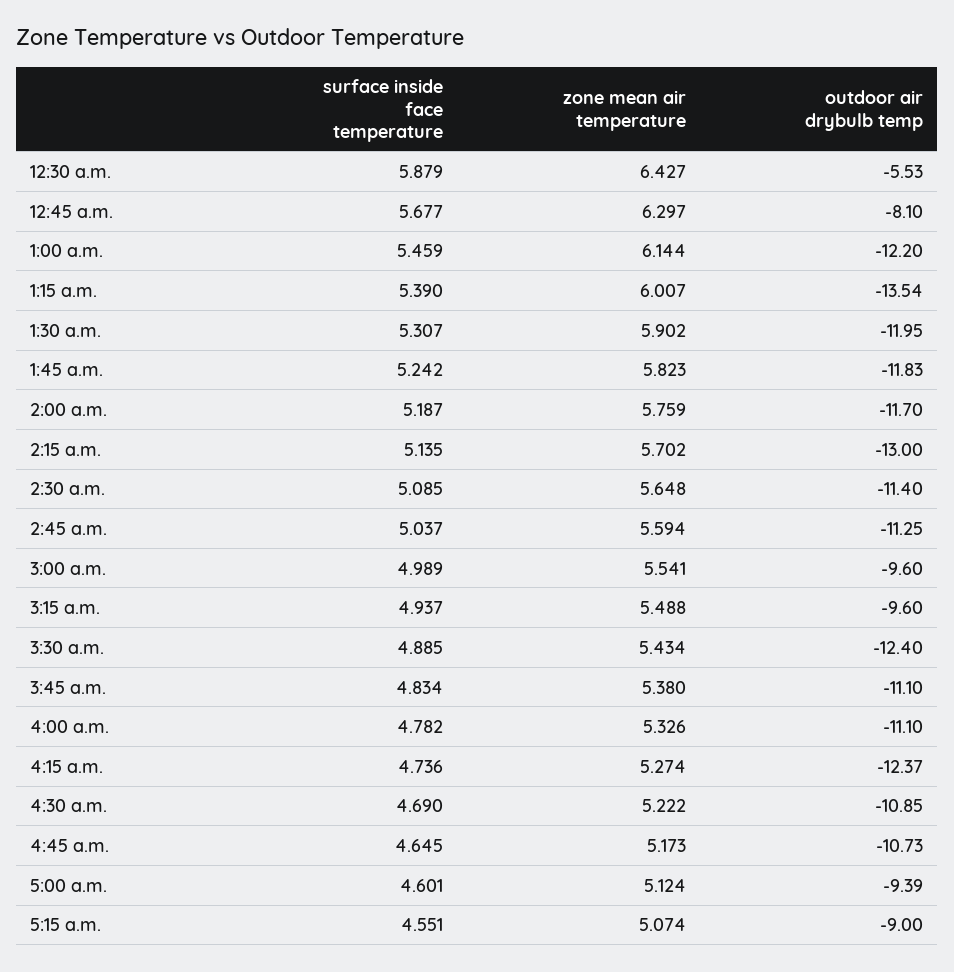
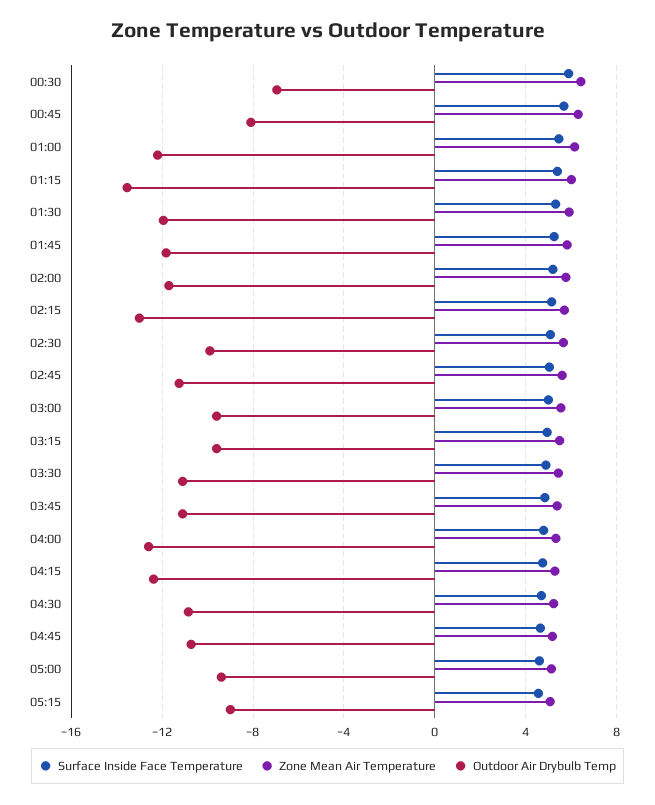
  {
    "surface inside face temperature": {
      "12:30 a.m.": 5.879,
      "12:45 a.m.": 5.677,
      "1:00 a.m.": 5.459,
      "1:15 a.m.": 5.39,
      "1:30 a.m.": 5.307,
      "1:45 a.m.": 5.242,
      "2:00 a.m.": 5.187,
      "2:15 a.m.": 5.135,
      "2:30 a.m.": 5.085,
      "2:45 a.m.": 5.037,
      "3:00 a.m.": 4.989,
      "3:15 a.m.": 4.937,
      "3:30 a.m.": 4.885,
      "3:45 a.m.": 4.834,
      "4:00 a.m.": 4.782,
      "4:15 a.m.": 4.736,
      "4:30 a.m.": 4.69,
      "4:45 a.m.": 4.645,
      "5:00 a.m.": 4.601,
      "5:15 a.m.": 4.551
    },
    "zone mean air temperature": {
      "12:30 a.m.": 6.427,
      "12:45 a.m.": 6.297,
      "1:00 a.m.": 6.144,
      "1:15 a.m.": 6.007,
      "1:30 a.m.": 5.902,
      "1:45 a.m.": 5.823,
      "2:00 a.m.": 5.759,
      "2:15 a.m.": 5.702,
      "2:30 a.m.": 5.648,
      "2:45 a.m.": 5.594,
      "3:00 a.m.": 5.541,
      "3:15 a.m.": 5.488,
      "3:30 a.m.": 5.434,
      "3:45 a.m.": 5.38,
      "4:00 a.m.": 5.326,
      "4:15 a.m.": 5.274,
      "4:30 a.m.": 5.222,
      "4:45 a.m.": 5.173,
      "5:00 a.m.": 5.124,
      "5:15 a.m.": 5.074
    },
    "outdoor air drybulb temp": {
-     "12:30 a.m.": -5.53,
+     "12:30 a.m.": -7,
      "12:45 a.m.": -8.1,
      "1:00 a.m.": -12.2,
      "1:15 a.m.": -13.54,
      "1:30 a.m.": -11.95,
      "1:45 a.m.": -11.83,
      "2:00 a.m.": -11.7,
      "2:15 a.m.": -13,
-     "2:30 a.m.": -11.4,
+     "2:30 a.m.": -10,
      "2:45 a.m.": -11.25,
      "3:00 a.m.": -9.6,
      "3:15 a.m.": -9.6,
-     "3:30 a.m.": -12.4,
+     "3:30 a.m.": -11,
      "3:45 a.m.": -11.1,
-     "4:00 a.m.": -11.1,
+     "4:00 a.m.": -12.5,
      "4:15 a.m.": -12.37,
      "4:30 a.m.": -10.85,
      "4:45 a.m.": -10.73,
      "5:00 a.m.": -9.39,
      "5:15 a.m.": -9
    }
  }

